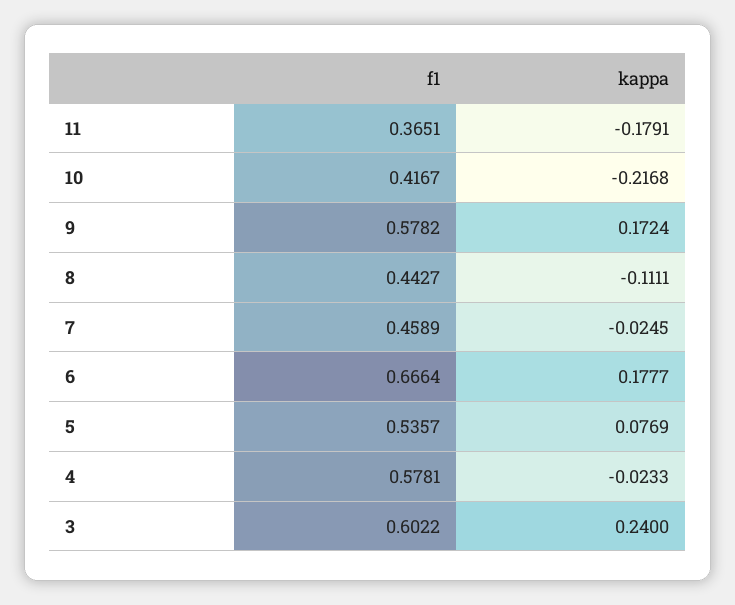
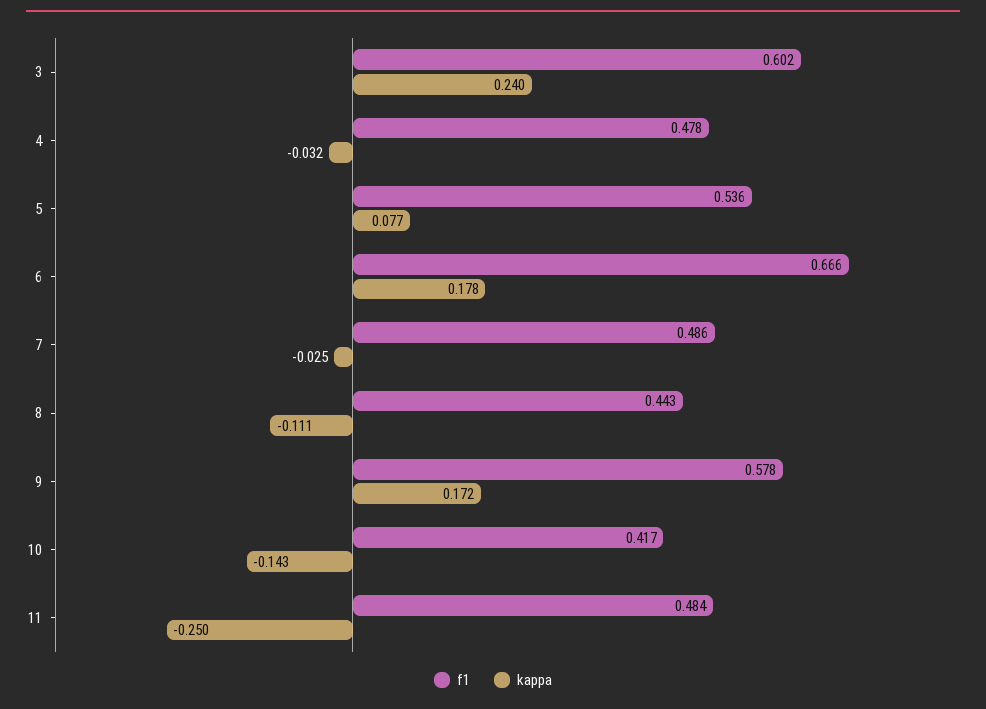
  {
    "f1": {
-     "11": 0.3651,
+     "11": 0.484,
      "10": 0.4167,
      "9": 0.5782,
      "8": 0.4427,
-     "7": 0.4589,
+     "7": 0.486,
      "6": 0.6664,
      "5": 0.5357,
-     "4": 0.5781,
+     "4": 0.478,
      "3": 0.6022
    },
    "kappa": {
-     "11": -0.1791,
+     "11": -0.25,
-     "10": -0.2168,
+     "10": -0.143,
      "9": 0.1724,
      "8": -0.1111,
      "7": -0.0245,
      "6": 0.1777,
      "5": 0.0769,
-     "4": -0.0233,
+     "4": -0.032,
      "3": 0.24
    }
  }

